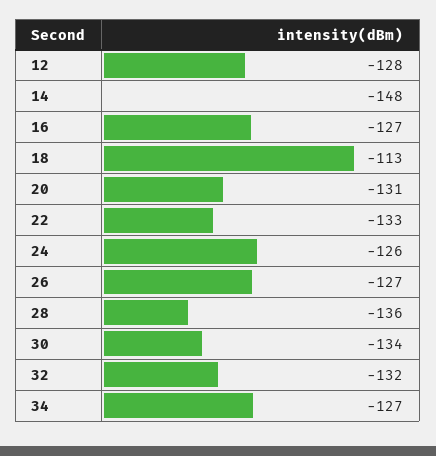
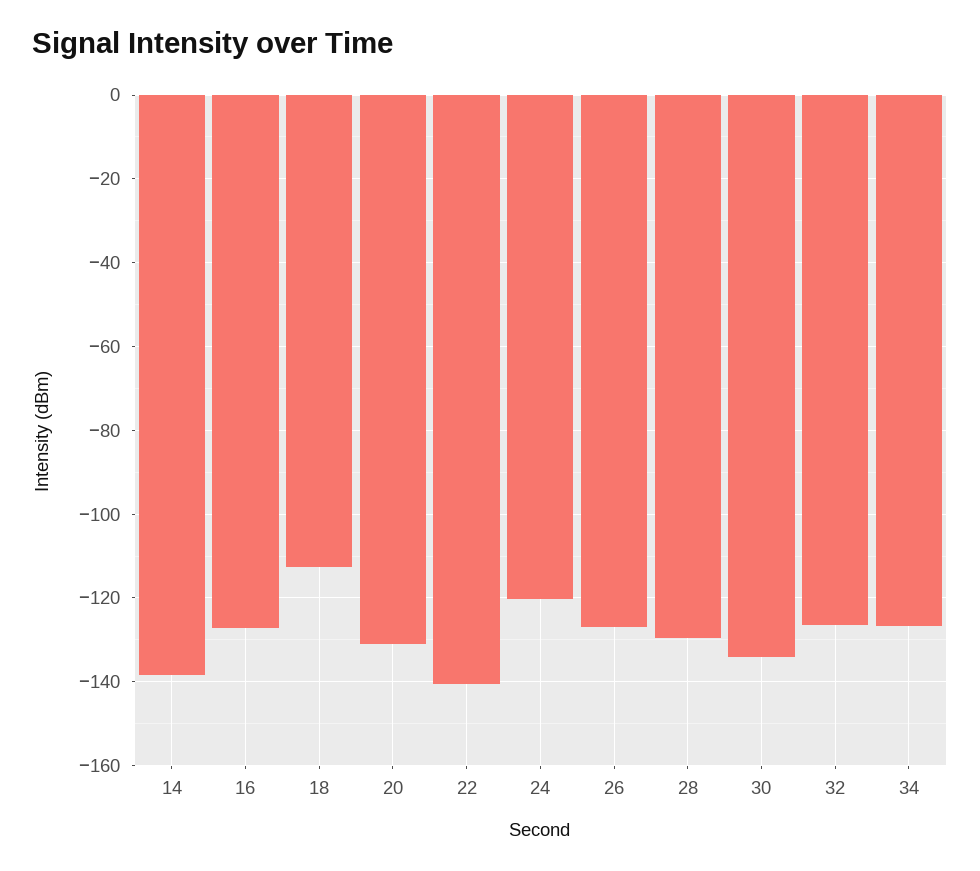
  {
-   "12": -128,
-   "14": -148,
+   "14": -138,
    "16": -127,
    "18": -113,
    "20": -131,
-   "22": -133,
+   "22": -140,
-   "24": -126,
+   "24": -120,
    "26": -127,
-   "28": -136,
+   "28": -130,
    "30": -134,
-   "32": -132,
+   "32": -126,
    "34": -127
  }

